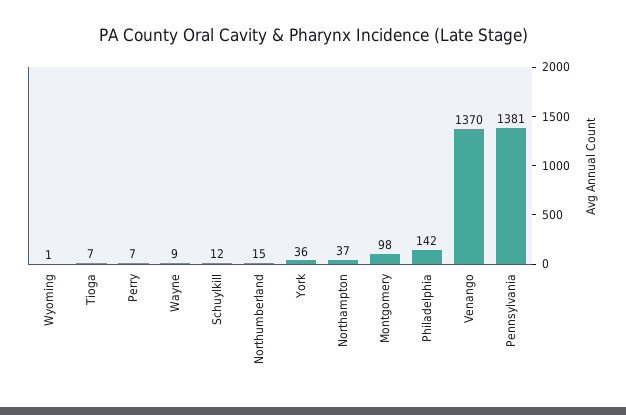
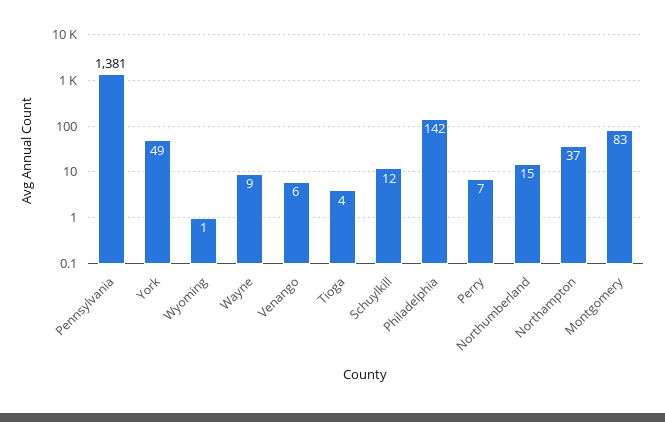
  {
    "Wyoming": 1,
-   "Tioga": 7,
+   "Tioga": 4,
    "Perry": 7,
    "Wayne": 9,
    "Schuylkill": 12,
    "Northumberland": 15,
-   "York": 36,
+   "York": 49,
    "Northampton": 37,
-   "Montgomery": 98,
+   "Montgomery": 83,
    "Philadelphia": 142,
-   "Venango": 1370,
+   "Venango": 6,
    "Pennsylvania": 1381
  }

